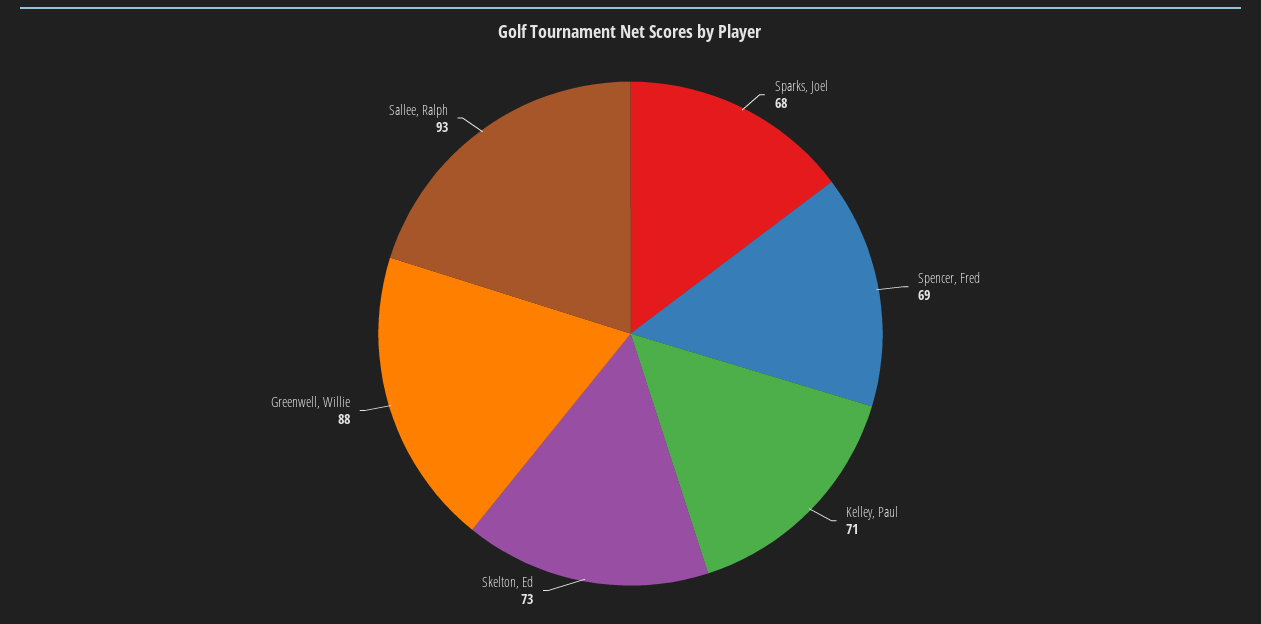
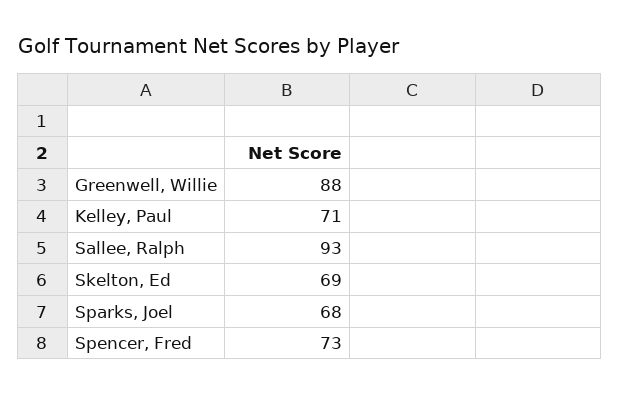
  {
    "Sparks, Joel": 68,
-   "Spencer, Fred": 69,
+   "Spencer, Fred": 73,
    "Kelley, Paul": 71,
-   "Skelton, Ed": 73,
+   "Skelton, Ed": 69,
    "Greenwell, Willie": 88,
    "Sallee, Ralph": 93
  }

